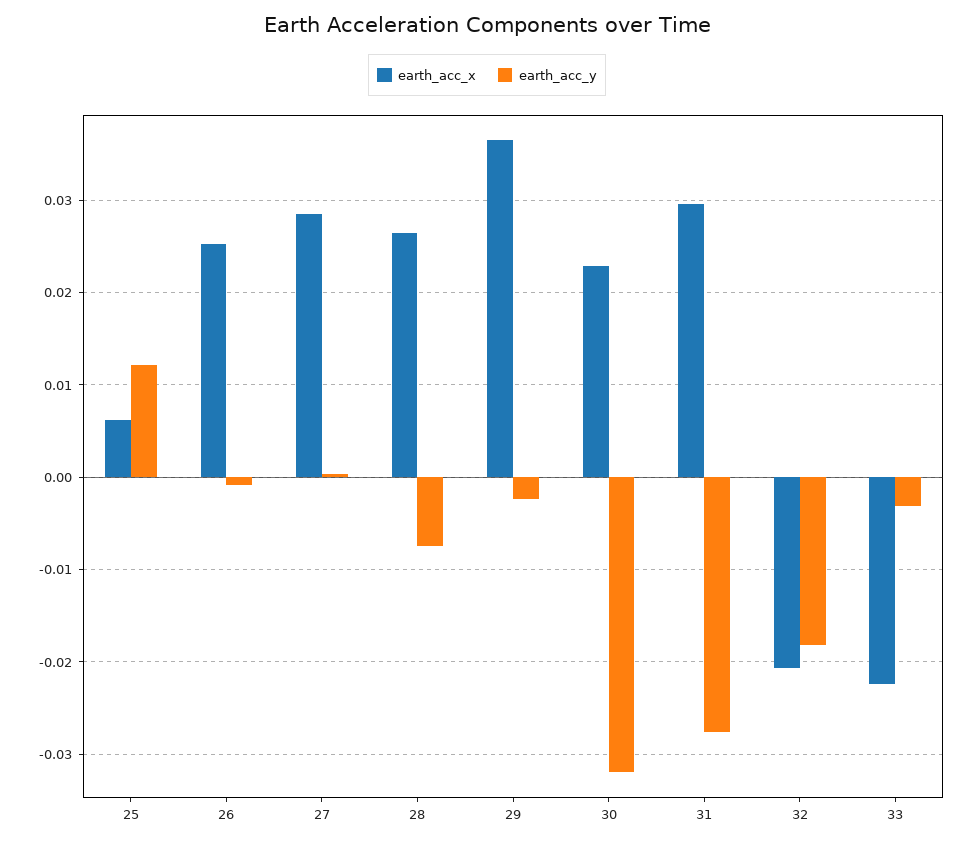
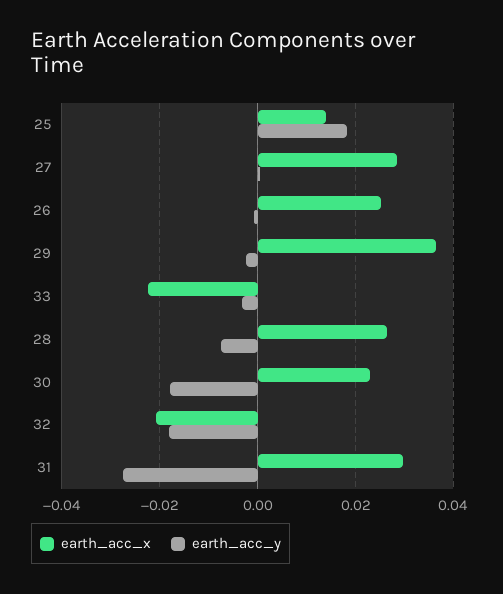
  {
    "earth_acc_x": {
-     "25": 0.006,
+     "25": 0.014,
      "26": 0.025,
      "27": 0.029,
      "28": 0.027,
      "29": 0.037,
      "30": 0.023,
      "31": 0.03,
      "32": -0.021,
      "33": -0.022
    },
    "earth_acc_y": {
-     "25": 0.012,
+     "25": 0.018,
      "26": -0.001,
      "27": 0,
      "28": -0.008,
      "29": -0.002,
-     "30": -0.032,
+     "30": -0.018,
      "31": -0.028,
      "32": -0.018,
      "33": -0.003
    }
  }

